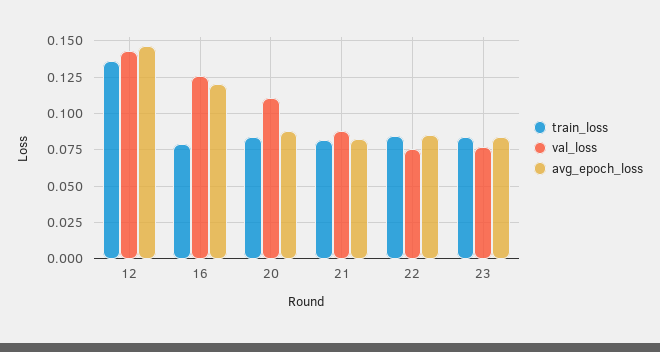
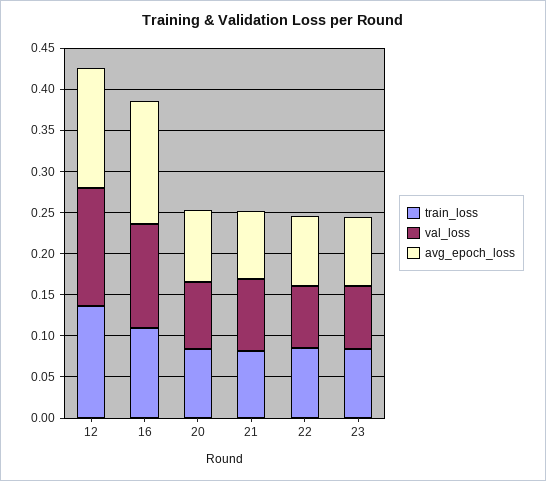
  {
    "train_loss": {
      "12": 0.135,
-     "16": 0.08,
+     "16": 0.11,
      "20": 0.085,
      "21": 0.08,
      "22": 0.085,
      "23": 0.085
    },
    "val_loss": {
      "12": 0.145,
      "16": 0.125,
-     "20": 0.11,
+     "20": 0.08,
      "21": 0.09,
      "22": 0.075,
      "23": 0.075
    },
    "avg_epoch_loss": {
      "12": 0.145,
-     "16": 0.12,
+     "16": 0.15,
      "20": 0.09,
      "21": 0.08,
      "22": 0.085,
      "23": 0.085
    }
  }

